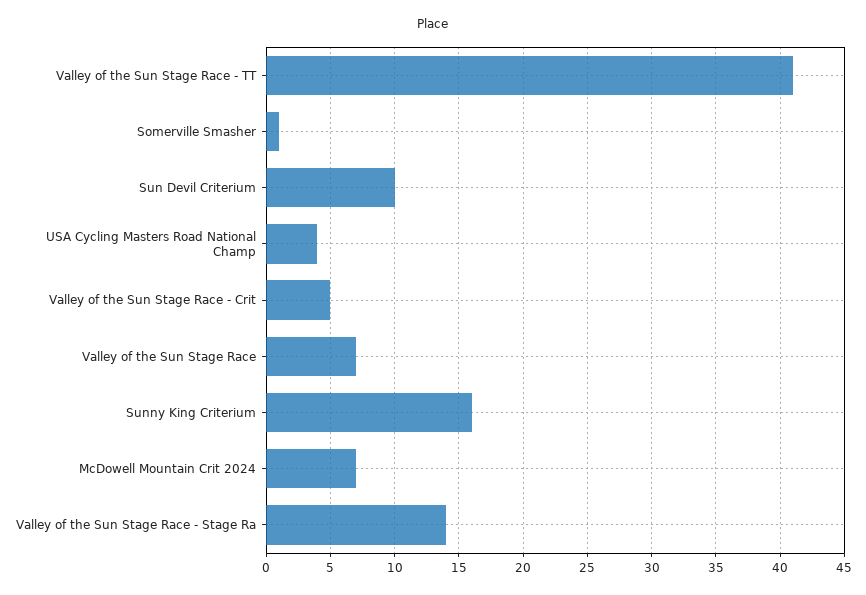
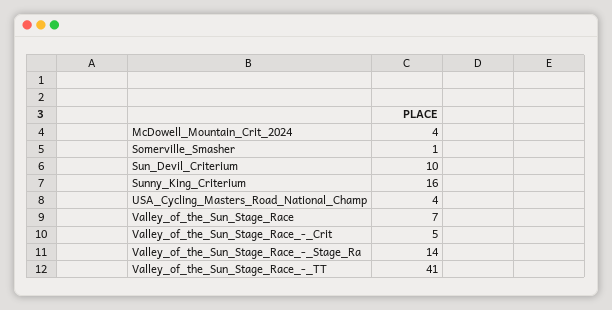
  {
    "Valley of the Sun Stage Race - TT": 41,
    "Somerville Smasher": 1,
    "Sun Devil Criterium": 10,
    "USA Cycling Masters Road National Champ": 4,
    "Valley of the Sun Stage Race - Crit": 5,
    "Valley of the Sun Stage Race": 7,
    "Sunny King Criterium": 16,
-   "McDowell Mountain Crit 2024": 7,
+   "McDowell Mountain Crit 2024": 4,
    "Valley of the Sun Stage Race - Stage Ra": 14
  }

